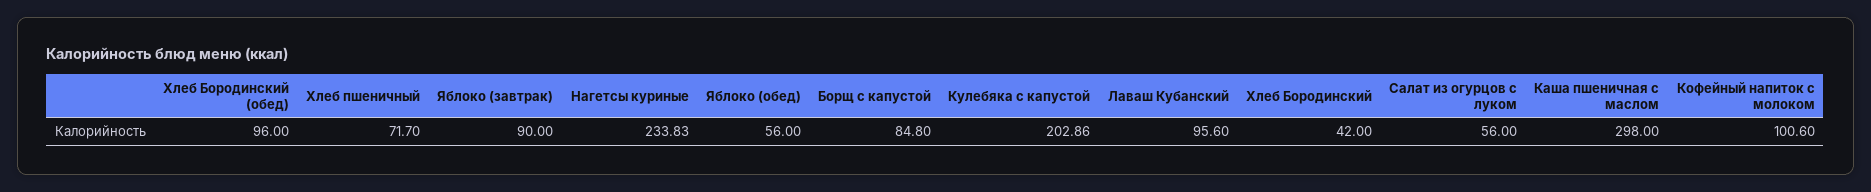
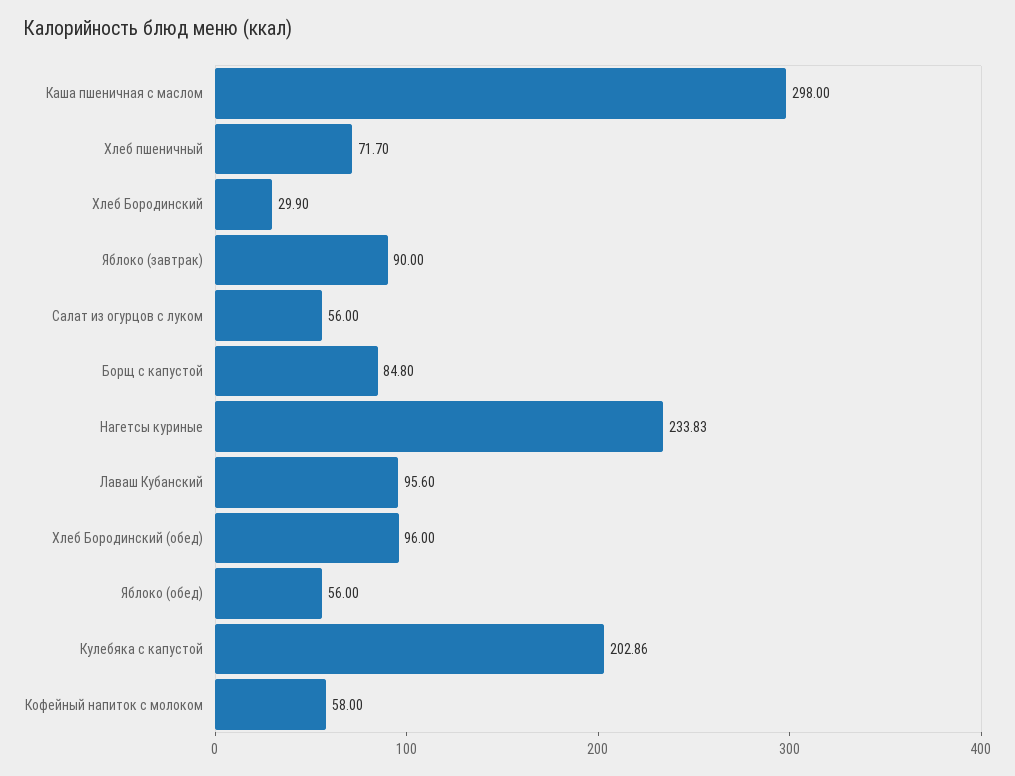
  {
    "Хлеб Бородинский (обед)": 96,
    "Хлеб пшеничный": 71.7,
    "Яблоко (завтрак)": 90,
    "Нагетсы куриные": 233.83,
    "Яблоко (обед)": 56,
    "Борщ с капустой": 84.8,
    "Кулебяка с капустой": 202.86,
    "Лаваш Кубанский": 95.6,
-   "Хлеб Бородинский": 42,
+   "Хлеб Бородинский": 29.9,
    "Салат из огурцов с луком": 56,
    "Каша пшеничная с маслом": 298,
-   "Кофейный напиток с молоком": 100.6
+   "Кофейный напиток с молоком": 58
  }

